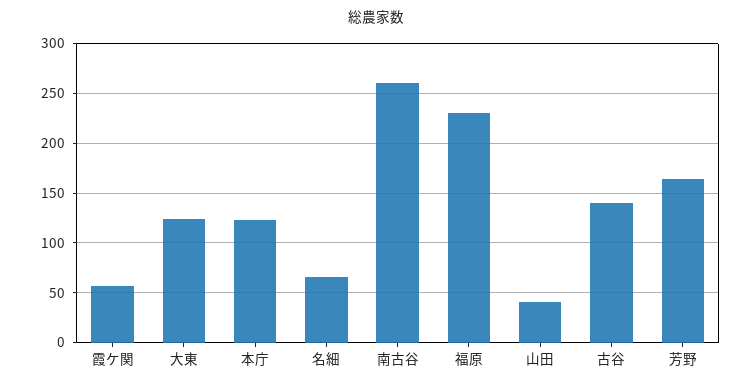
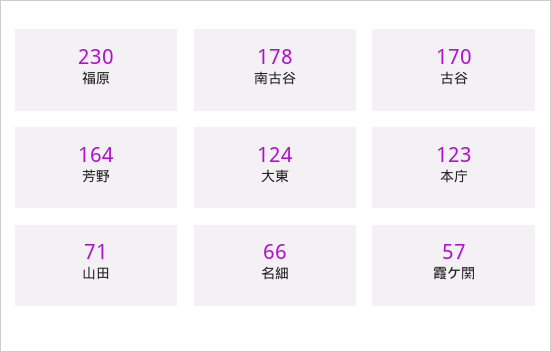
  {
    "霞ケ関": 57,
    "大東": 124,
    "本庁": 123,
    "名細": 66,
-   "南古谷": 260,
+   "南古谷": 178,
    "福原": 230,
-   "山田": 40,
+   "山田": 71,
-   "古谷": 140,
+   "古谷": 170,
    "芳野": 164
  }

